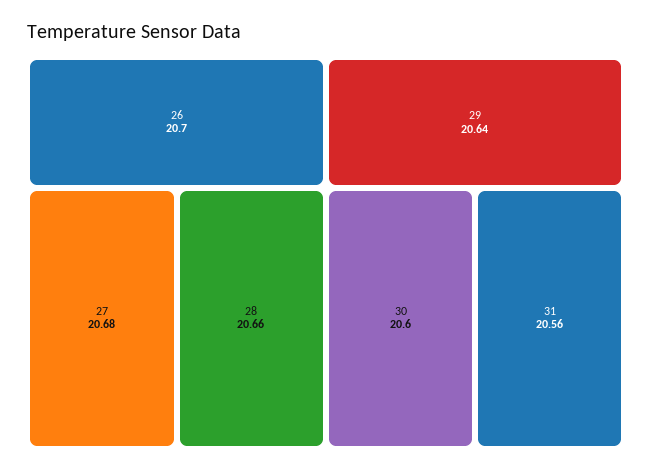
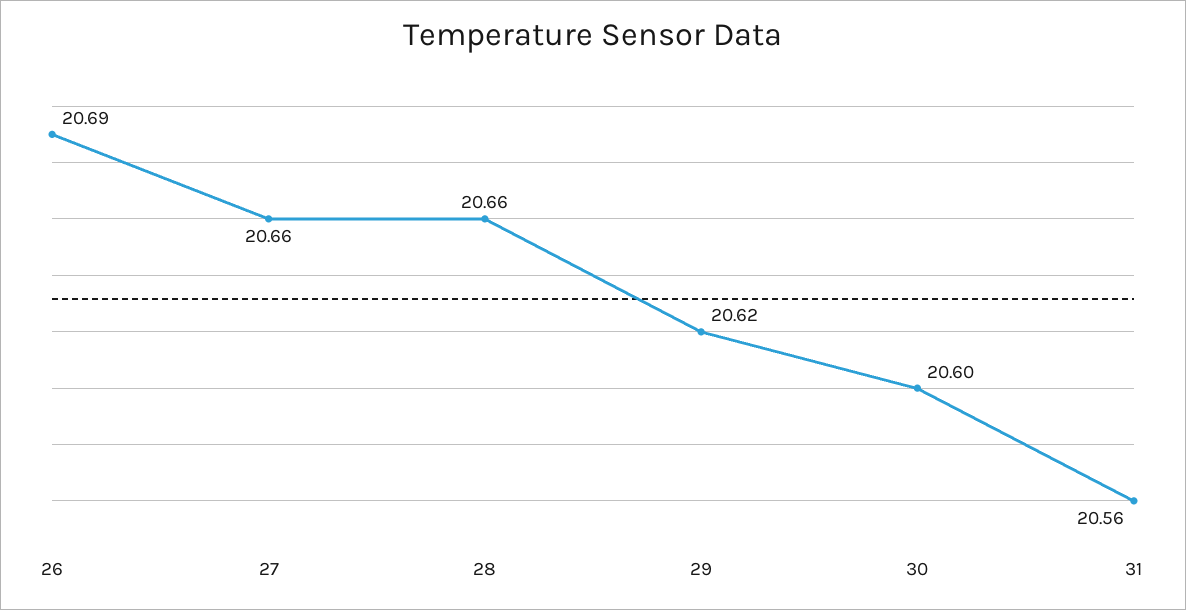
  {
-   "26": 20.7,
+   "26": 20.69,
-   "27": 20.68,
+   "27": 20.66,
    "28": 20.66,
-   "29": 20.64,
+   "29": 20.62,
    "30": 20.6,
    "31": 20.56
  }

